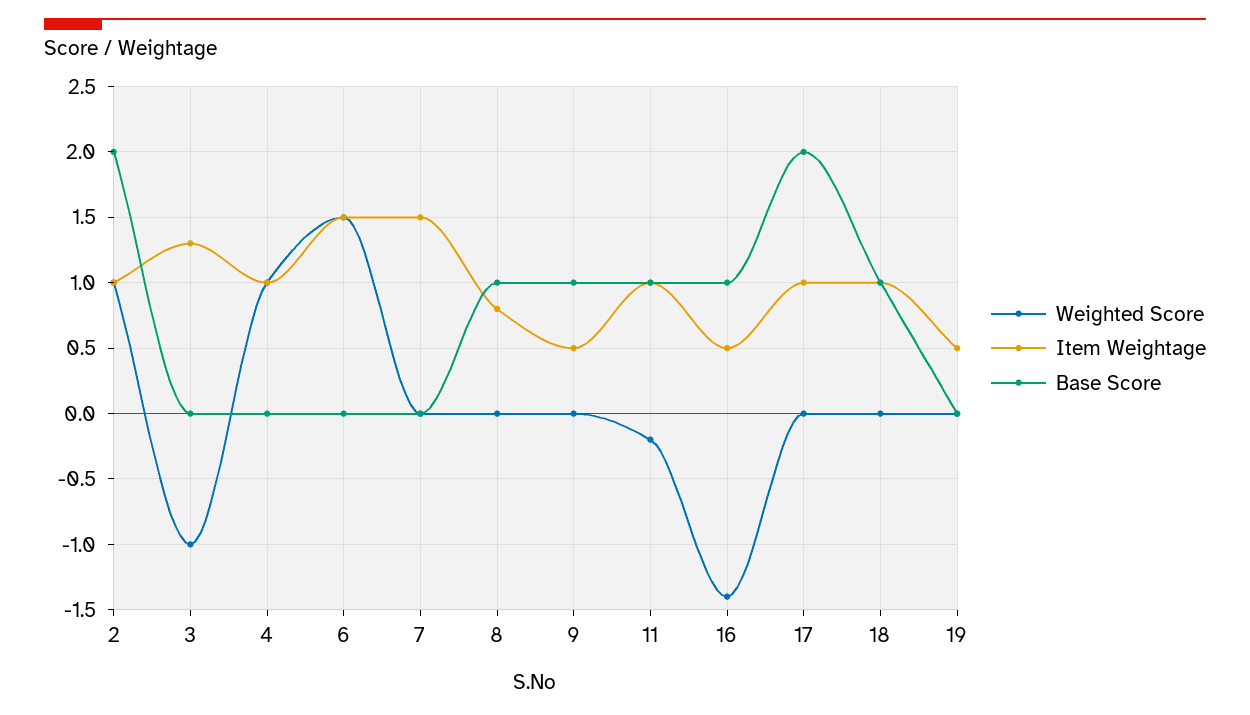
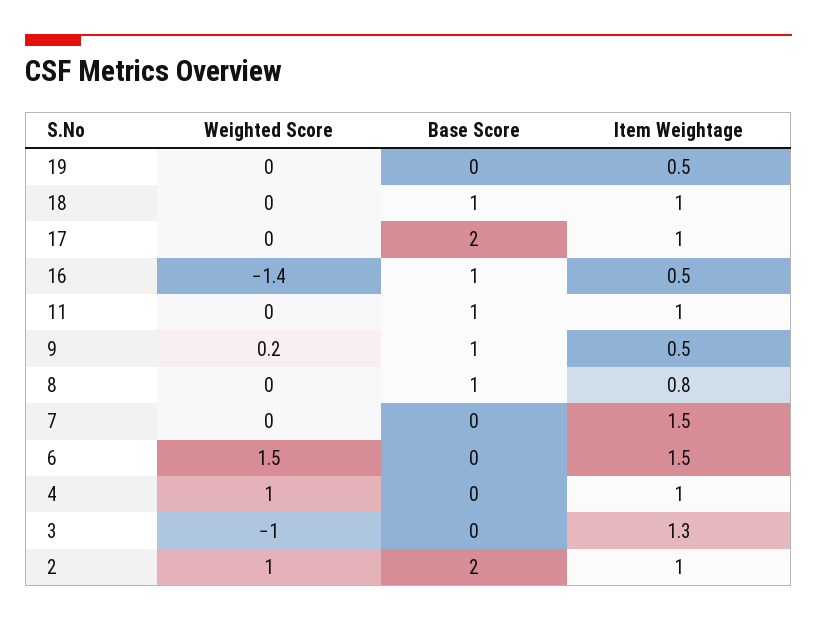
  {
    "Weighted Score": {
      "2": 1,
      "3": -1,
      "4": 1,
      "6": 1.5,
      "7": 0,
      "8": 0,
-     "9": 0,
+     "9": 0.2,
-     "11": -0.2,
+     "11": 0,
      "16": -1.4,
      "17": 0,
      "18": 0,
      "19": 0
    },
    "Item Weightage": {
      "2": 1,
      "3": 1.3,
      "4": 1,
      "6": 1.5,
      "7": 1.5,
      "8": 0.8,
      "9": 0.5,
      "11": 1,
      "16": 0.5,
      "17": 1,
      "18": 1,
      "19": 0.5
    },
    "Base Score": {
      "2": 2,
      "3": 0,
      "4": 0,
      "6": 0,
      "7": 0,
      "8": 1,
      "9": 1,
      "11": 1,
      "16": 1,
      "17": 2,
      "18": 1,
      "19": 0
    }
  }

